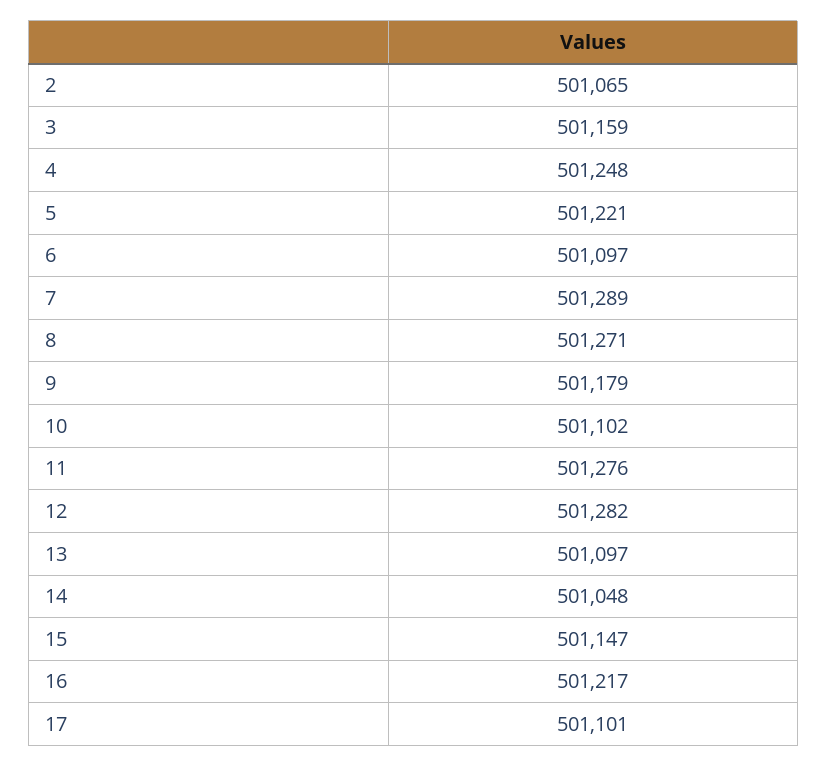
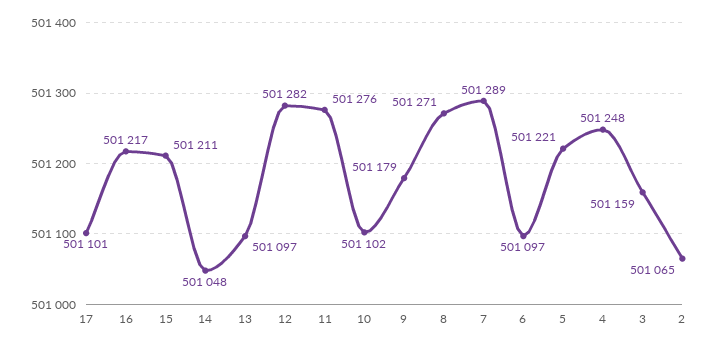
  {
    "2": 501065,
    "3": 501159,
    "4": 501248,
    "5": 501221,
    "6": 501097,
    "7": 501289,
    "8": 501271,
    "9": 501179,
    "10": 501102,
    "11": 501276,
    "12": 501282,
    "13": 501097,
    "14": 501048,
-   "15": 501147,
+   "15": 501211,
    "16": 501217,
    "17": 501101
  }

